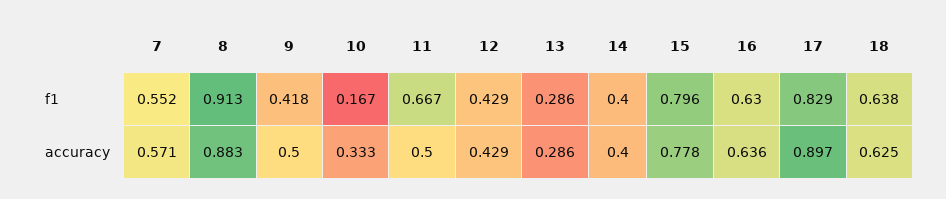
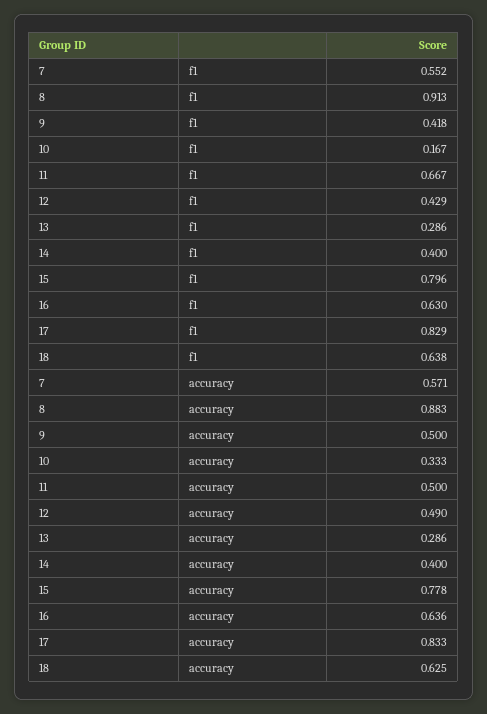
  {
    "7": {
      "f1": 0.552,
      "accuracy": 0.571
    },
    "8": {
      "f1": 0.913,
      "accuracy": 0.883
    },
    "9": {
      "f1": 0.418,
      "accuracy": 0.5
    },
    "10": {
      "f1": 0.167,
      "accuracy": 0.333
    },
    "11": {
      "f1": 0.667,
      "accuracy": 0.5
    },
    "12": {
      "f1": 0.429,
-     "accuracy": 0.429
+     "accuracy": 0.49
    },
    "13": {
      "f1": 0.286,
      "accuracy": 0.286
    },
    "14": {
      "f1": 0.4,
      "accuracy": 0.4
    },
    "15": {
      "f1": 0.796,
      "accuracy": 0.778
    },
    "16": {
      "f1": 0.63,
      "accuracy": 0.636
    },
    "17": {
      "f1": 0.829,
-     "accuracy": 0.897
+     "accuracy": 0.833
    },
    "18": {
      "f1": 0.638,
      "accuracy": 0.625
    }
  }

